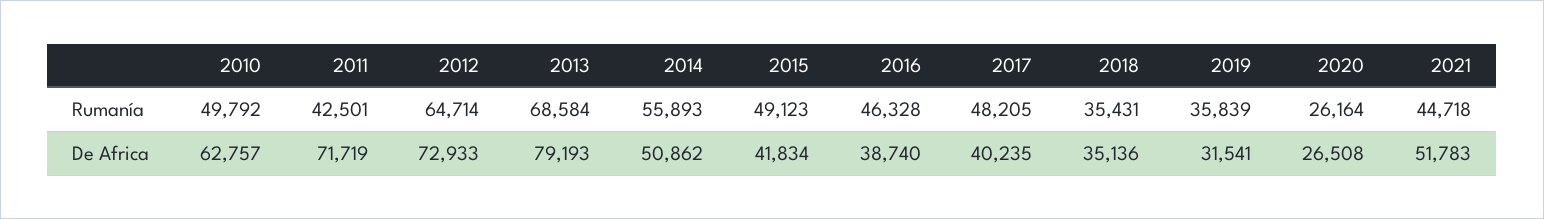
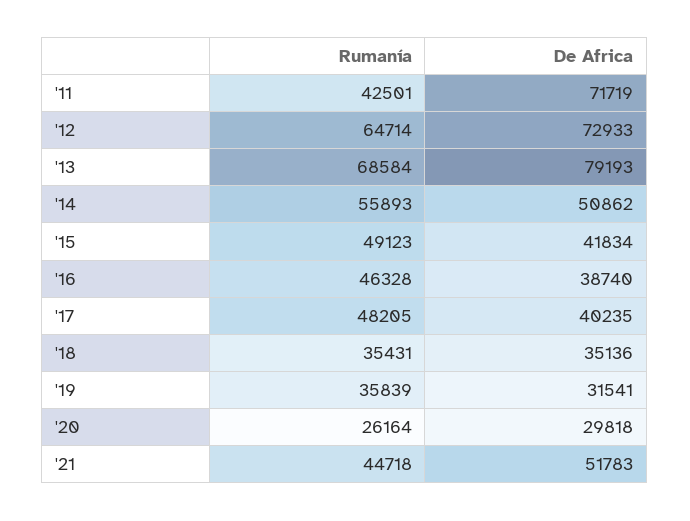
  {
-   "2010": {
-     "Rumanía": 49792,
-     "De Africa": 62757
-   },
    "2011": {
      "Rumanía": 42501,
      "De Africa": 71719
    },
    "2012": {
      "Rumanía": 64714,
      "De Africa": 72933
    },
    "2013": {
      "Rumanía": 68584,
      "De Africa": 79193
    },
    "2014": {
      "Rumanía": 55893,
      "De Africa": 50862
    },
    "2015": {
      "Rumanía": 49123,
      "De Africa": 41834
    },
    "2016": {
      "Rumanía": 46328,
      "De Africa": 38740
    },
    "2017": {
      "Rumanía": 48205,
      "De Africa": 40235
    },
    "2018": {
      "Rumanía": 35431,
      "De Africa": 35136
    },
    "2019": {
      "Rumanía": 35839,
      "De Africa": 31541
    },
    "2020": {
      "Rumanía": 26164,
-     "De Africa": 26508
+     "De Africa": 29818
    },
    "2021": {
      "Rumanía": 44718,
      "De Africa": 51783
    }
  }

